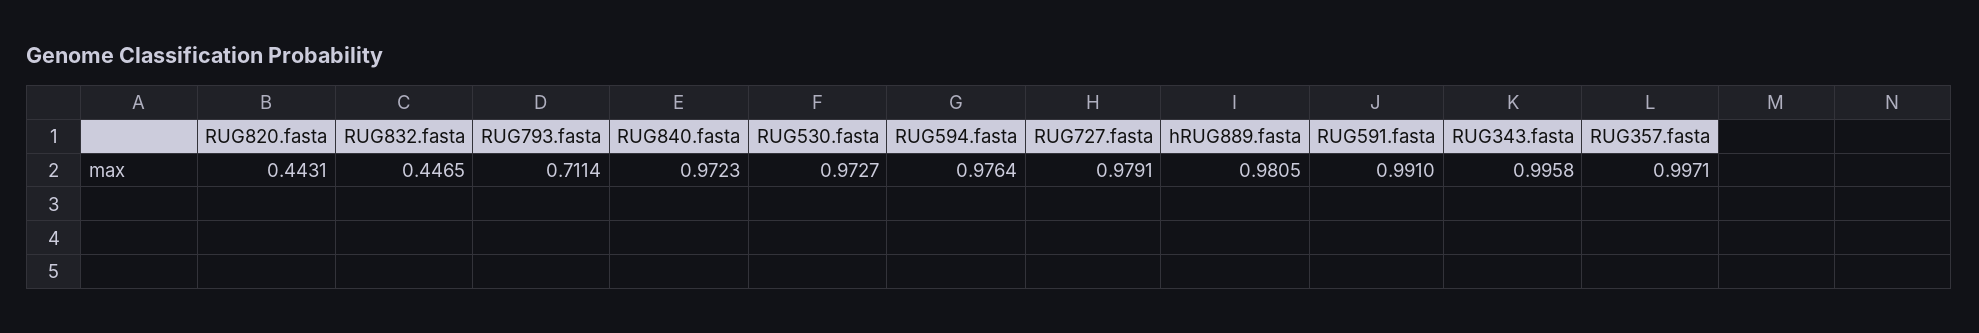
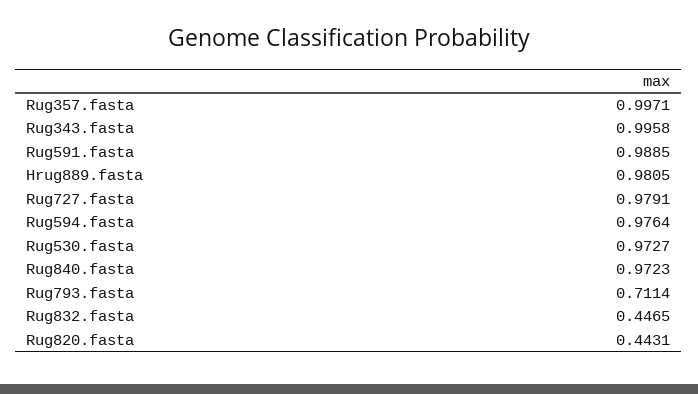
  {
    "RUG820.fasta": 0.4431,
    "RUG832.fasta": 0.4465,
    "RUG793.fasta": 0.7114,
    "RUG840.fasta": 0.9723,
    "RUG530.fasta": 0.9727,
    "RUG594.fasta": 0.9764,
    "RUG727.fasta": 0.9791,
    "hRUG889.fasta": 0.9805,
-   "RUG591.fasta": 0.991,
+   "RUG591.fasta": 0.9885,
    "RUG343.fasta": 0.9958,
    "RUG357.fasta": 0.9971
  }

